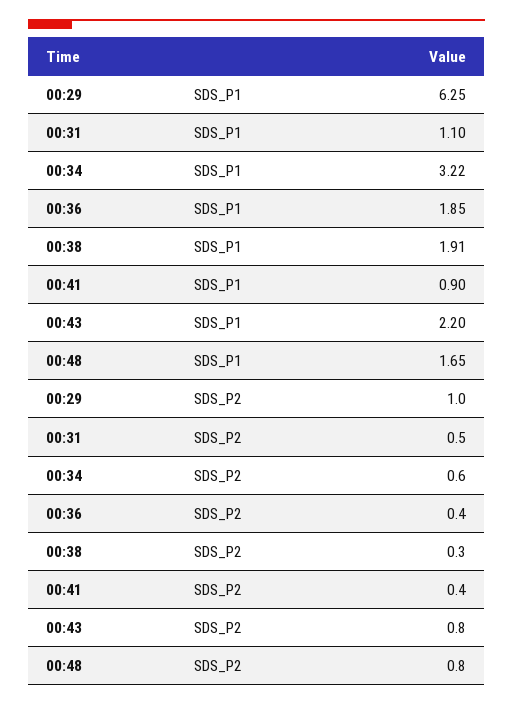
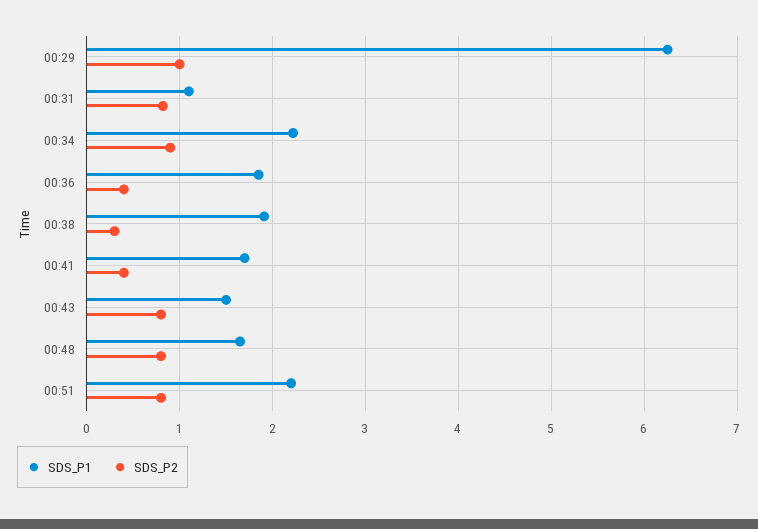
  {
    "SDS_P1": {
      "00:29": 6.25,
      "00:31": 1.1,
-     "00:34": 3.22,
+     "00:34": 2.2,
      "00:36": 1.85,
      "00:38": 1.91,
-     "00:41": 0.9,
+     "00:41": 1.7,
-     "00:43": 2.2,
+     "00:43": 1.5,
-     "00:48": 1.65
+     "00:48": 1.65,
+     "00:51": 2.2
    },
    "SDS_P2": {
      "00:29": 1,
-     "00:31": 0.5,
+     "00:31": 0.8,
-     "00:34": 0.6,
+     "00:34": 0.9,
      "00:36": 0.4,
      "00:38": 0.3,
      "00:41": 0.4,
      "00:43": 0.8,
-     "00:48": 0.8
+     "00:48": 0.8,
+     "00:51": 0.8
    }
  }

